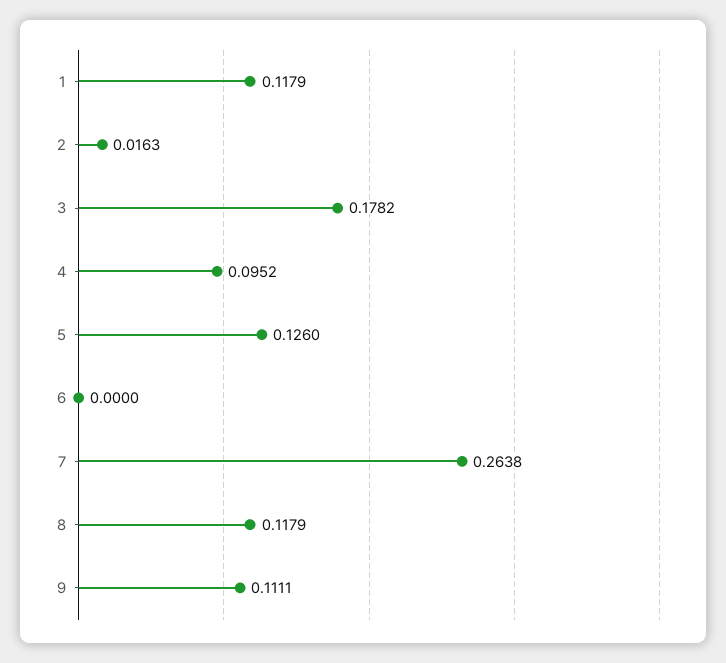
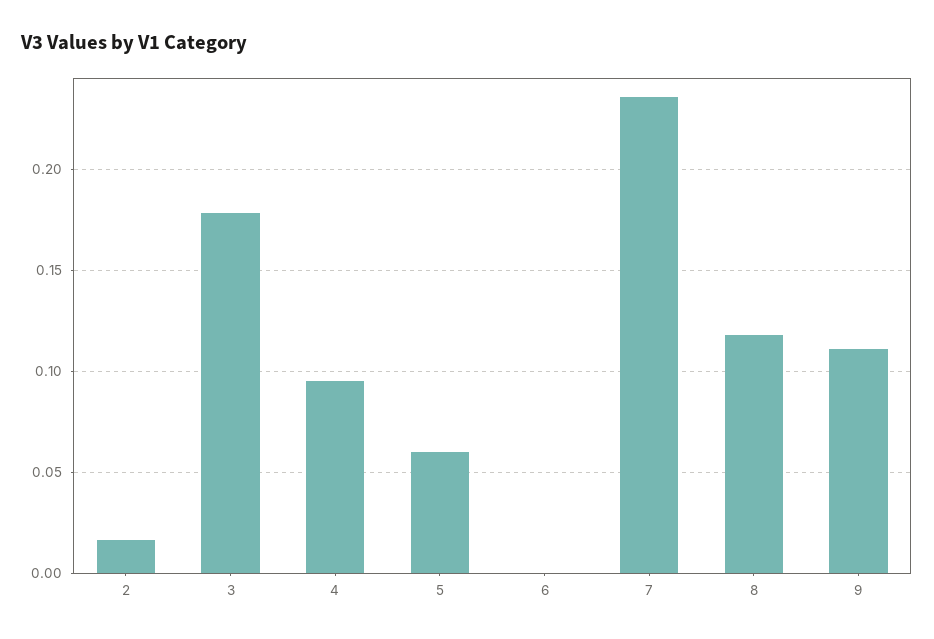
  {
-   "1": 0.1179,
    "2": 0.0163,
    "3": 0.1782,
    "4": 0.0952,
-   "5": 0.126,
+   "5": 0.06,
    "6": 0,
-   "7": 0.2638,
+   "7": 0.235,
    "8": 0.1179,
    "9": 0.1111
  }

